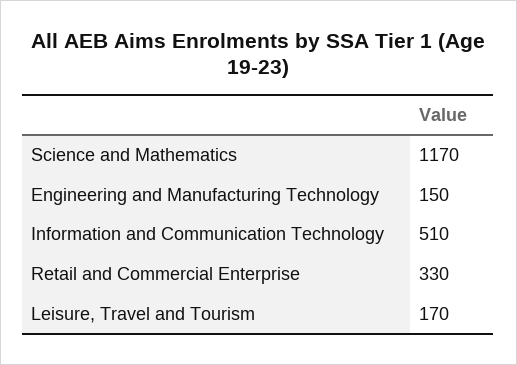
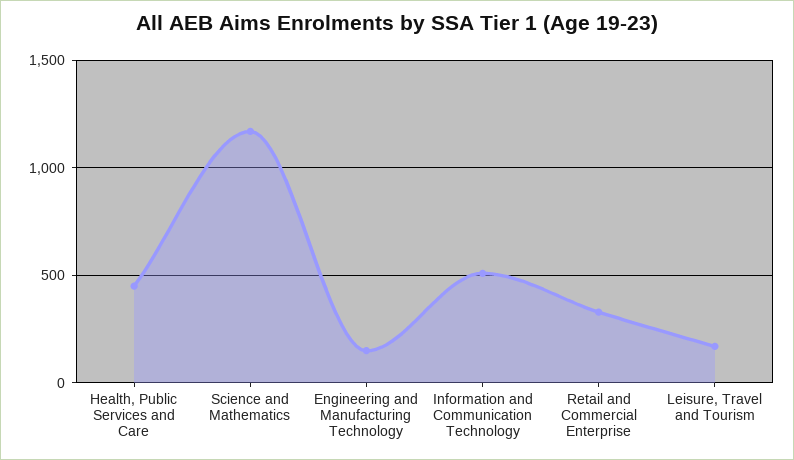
  {
    "Science and Mathematics": 1170,
    "Engineering and Manufacturing Technology": 150,
    "Information and Communication Technology": 510,
    "Retail and Commercial Enterprise": 330,
-   "Leisure, Travel and Tourism": 170
+   "Leisure, Travel and Tourism": 170,
+   "Health, Public Services and Care": 450
  }

